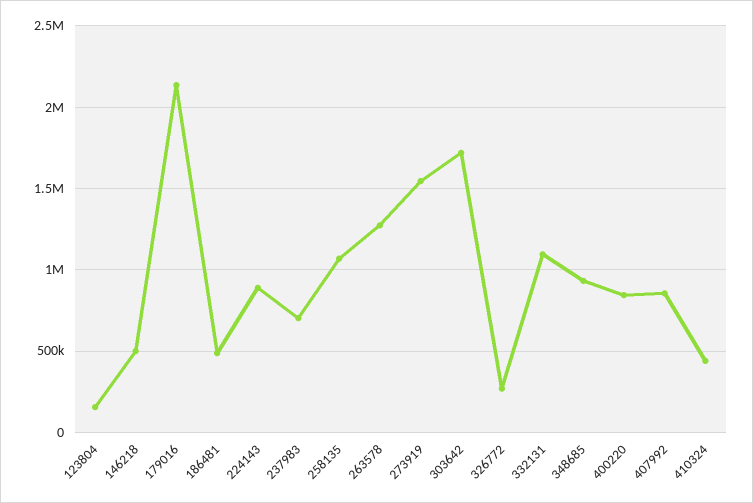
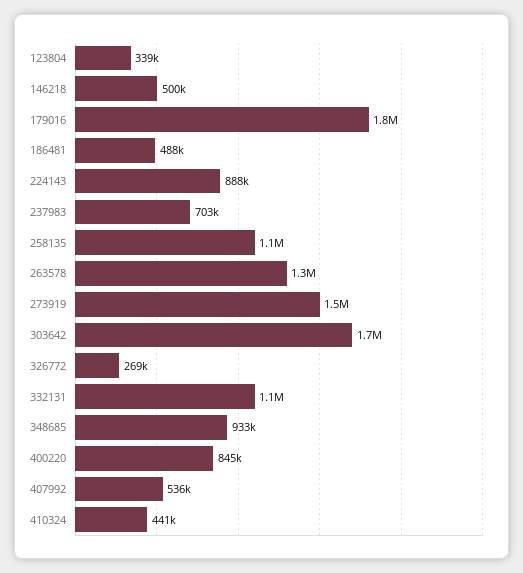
  {
-   "123804": 150000,
+   "123804": 339000,
    "146218": 500000,
-   "179016": 2150000,
+   "179016": 1800000,
    "186481": 488000,
    "224143": 888000,
    "237983": 703000,
    "258135": 1100000,
    "263578": 1300000,
    "273919": 1500000,
    "303642": 1700000,
    "326772": 269000,
    "332131": 1100000,
    "348685": 933000,
    "400220": 845000,
-   "407992": 850000,
+   "407992": 536000,
    "410324": 441000
  }

